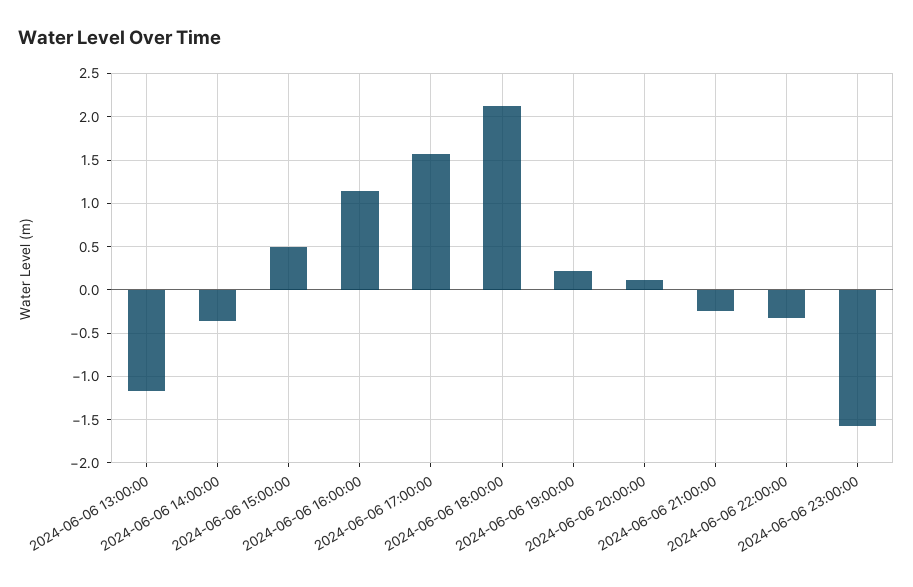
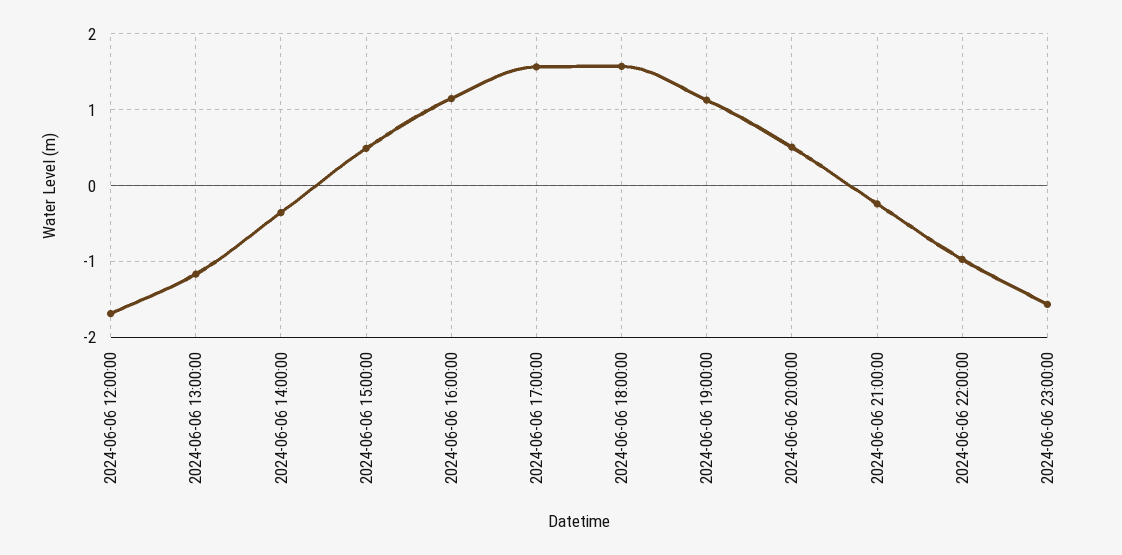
  {
    "2024-06-06 13:00:00": -1.2,
    "2024-06-06 14:00:00": -0.4,
    "2024-06-06 15:00:00": 0.5,
    "2024-06-06 16:00:00": 1.1,
    "2024-06-06 17:00:00": 1.6,
-   "2024-06-06 18:00:00": 2.1,
+   "2024-06-06 18:00:00": 1.6,
-   "2024-06-06 19:00:00": 0.2,
+   "2024-06-06 19:00:00": 1.1,
-   "2024-06-06 20:00:00": 0.1,
+   "2024-06-06 20:00:00": 0.5,
    "2024-06-06 21:00:00": -0.2,
-   "2024-06-06 22:00:00": -0.3,
+   "2024-06-06 22:00:00": -1,
-   "2024-06-06 23:00:00": -1.6
+   "2024-06-06 23:00:00": -1.6,
+   "2024-06-06 12:00:00": -1.7
  }

